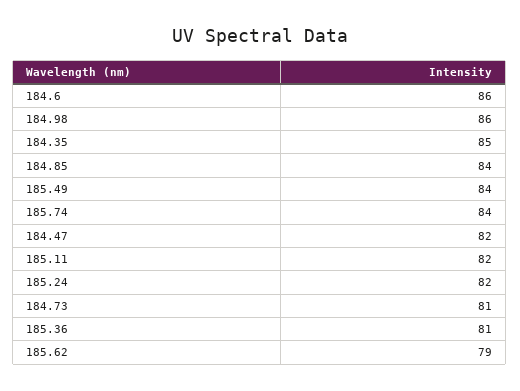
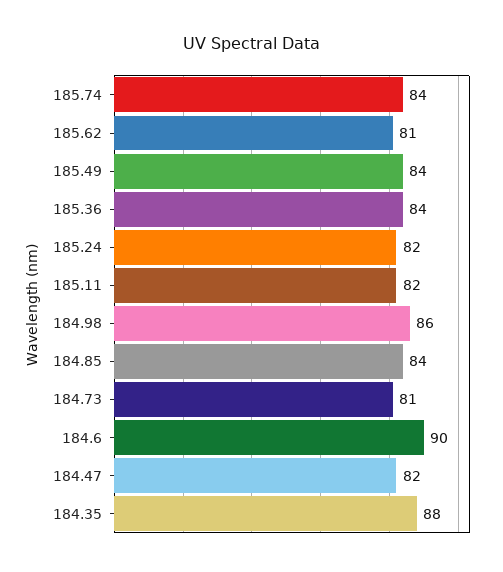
  {
-   "184.6": 86,
+   "184.6": 90,
    "184.98": 86,
-   "184.35": 85,
+   "184.35": 88,
    "184.85": 84,
    "185.49": 84,
    "185.74": 84,
    "184.47": 82,
    "185.11": 82,
    "185.24": 82,
    "184.73": 81,
-   "185.36": 81,
+   "185.36": 84,
-   "185.62": 79
+   "185.62": 81
  }

